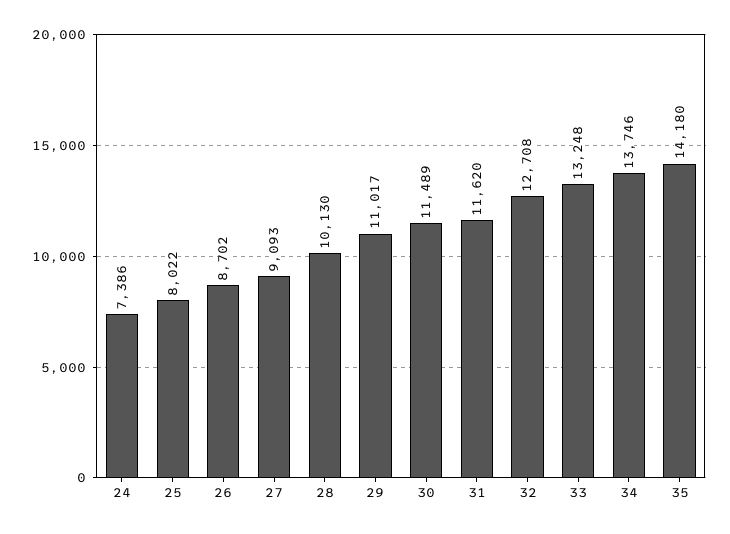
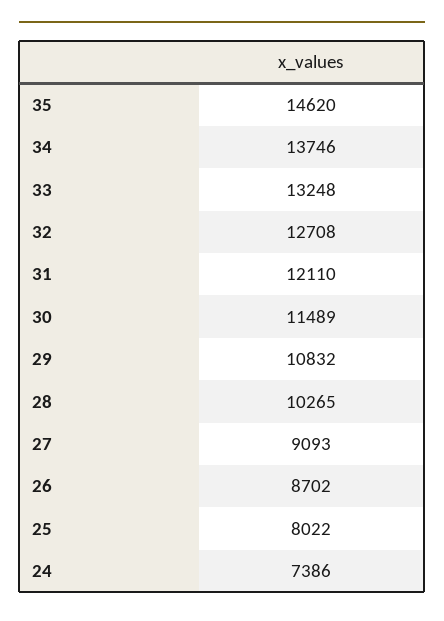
  {
    "24": 7386,
    "25": 8022,
    "26": 8702,
    "27": 9093,
-   "28": 10130,
+   "28": 10265,
-   "29": 11017,
+   "29": 10832,
    "30": 11489,
-   "31": 11620,
+   "31": 12110,
    "32": 12708,
    "33": 13248,
    "34": 13746,
-   "35": 14180
+   "35": 14620
  }

